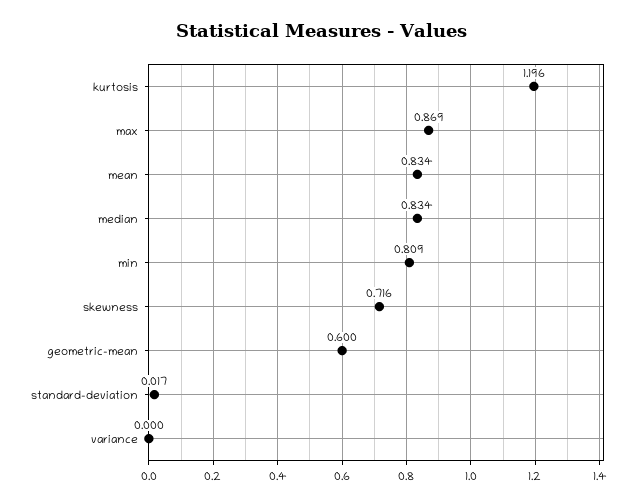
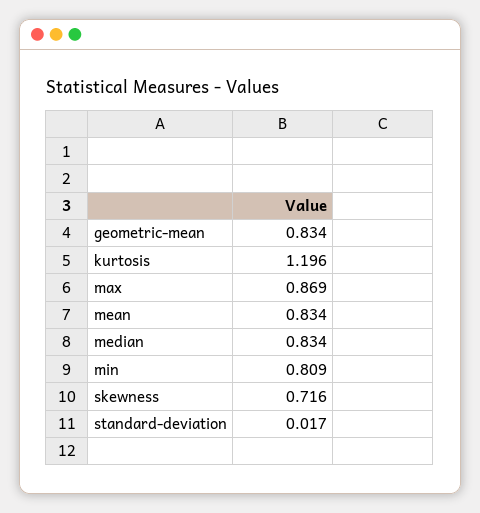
  {
    "kurtosis": 1.196,
    "max": 0.869,
    "mean": 0.834,
    "median": 0.834,
    "min": 0.809,
    "skewness": 0.716,
-   "geometric-mean": 0.6,
+   "geometric-mean": 0.834,
-   "standard-deviation": 0.017,
+   "standard-deviation": 0.017
-   "variance": 0
  }

